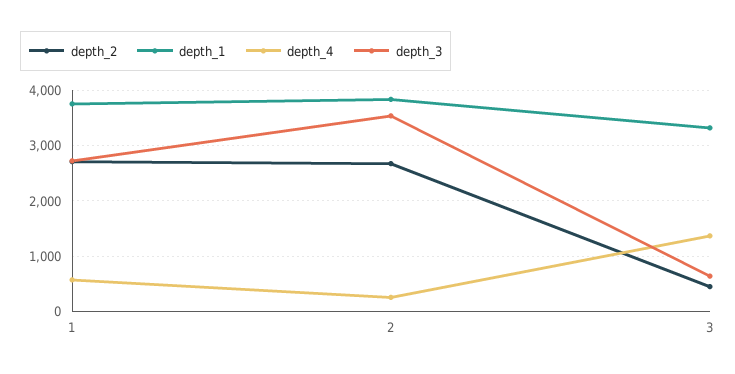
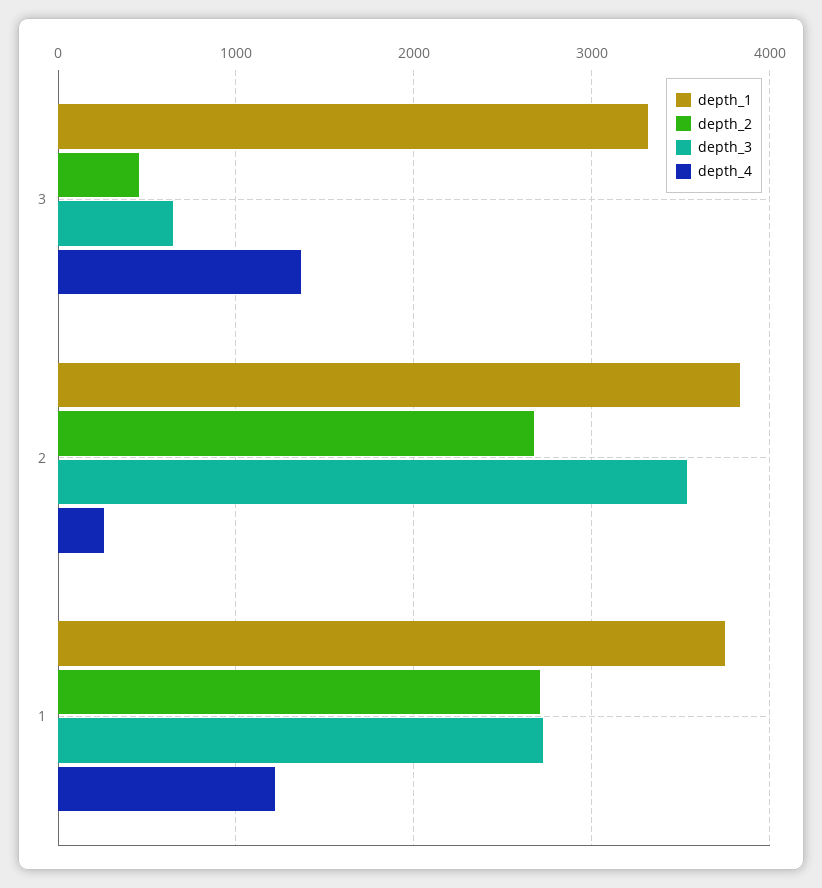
  {
    "depth_2": {
      "1": 2700,
      "2": 2700,
      "3": 500
    },
    "depth_1": {
      "1": 3800,
      "2": 3800,
      "3": 3300
    },
    "depth_4": {
-     "1": 600,
+     "1": 1200,
      "2": 300,
      "3": 1400
    },
    "depth_3": {
      "1": 2700,
      "2": 3500,
      "3": 600
    }
  }

